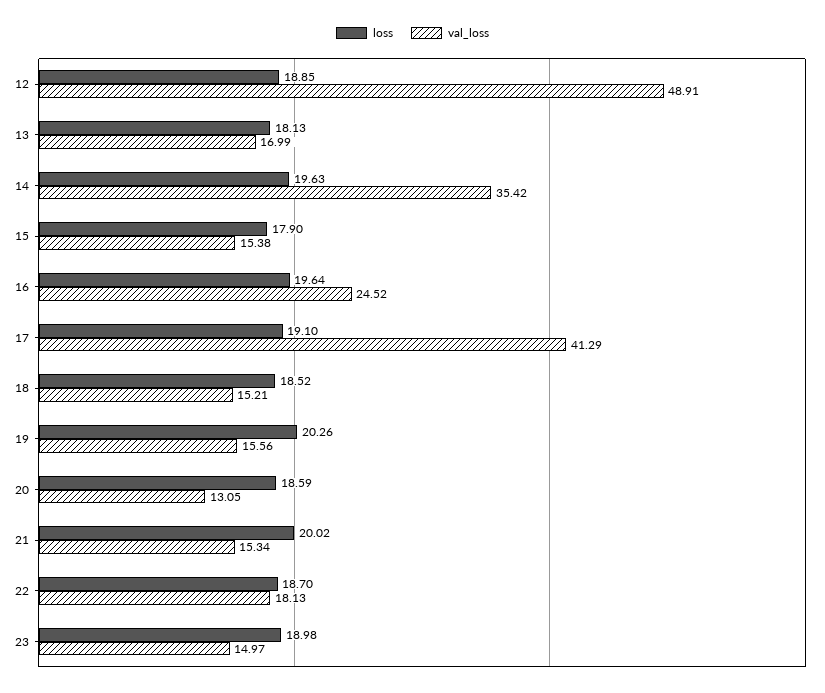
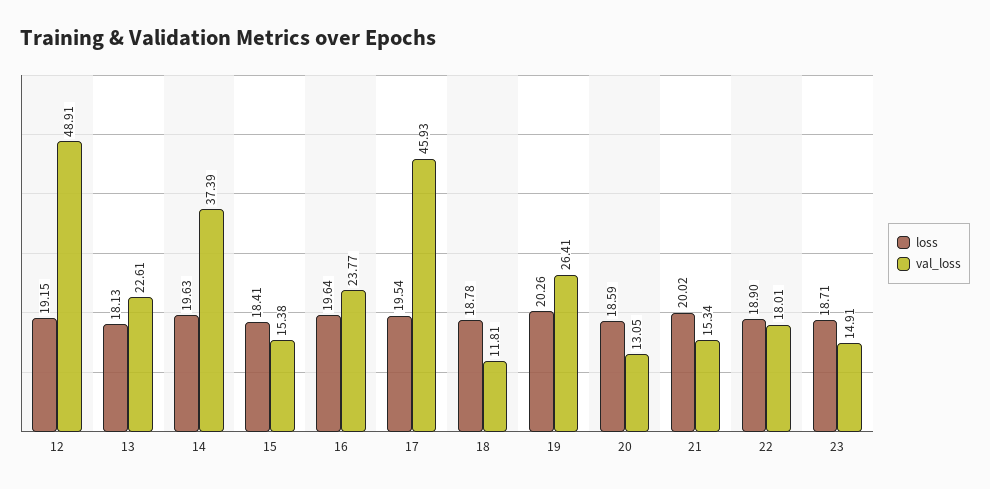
  {
    "loss": {
-     "12": 18.85,
+     "12": 19.15,
      "13": 18.13,
      "14": 19.63,
-     "15": 17.9,
+     "15": 18.41,
      "16": 19.64,
-     "17": 19.1,
+     "17": 19.54,
-     "18": 18.52,
+     "18": 18.78,
      "19": 20.26,
      "20": 18.59,
      "21": 20.02,
-     "22": 18.7,
+     "22": 18.9,
-     "23": 18.98
+     "23": 18.71
    },
    "val_loss": {
      "12": 48.91,
-     "13": 16.99,
+     "13": 22.61,
-     "14": 35.42,
+     "14": 37.39,
      "15": 15.38,
-     "16": 24.52,
+     "16": 23.77,
-     "17": 41.29,
+     "17": 45.93,
-     "18": 15.21,
+     "18": 11.81,
-     "19": 15.56,
+     "19": 26.41,
      "20": 13.05,
      "21": 15.34,
-     "22": 18.13,
+     "22": 18.01,
-     "23": 14.97
+     "23": 14.91
    }
  }

